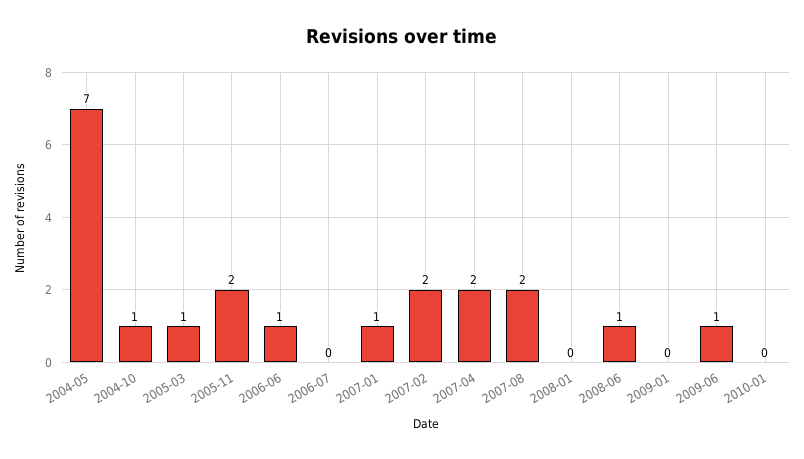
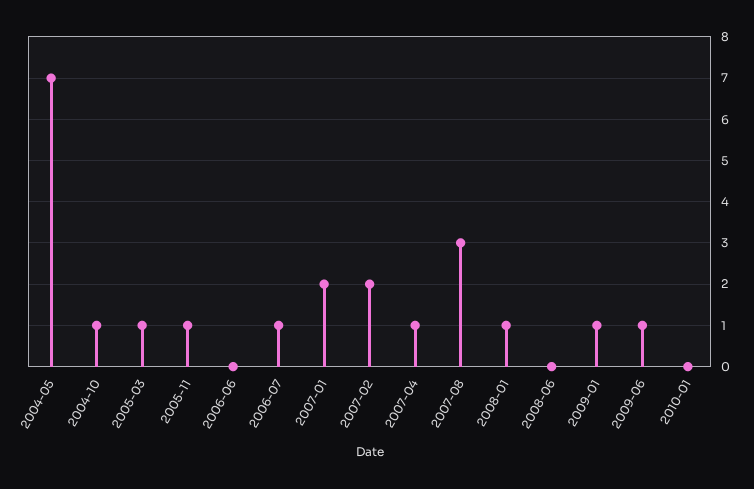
  {
    "2004-05": 7,
    "2004-10": 1,
    "2005-03": 1,
-   "2005-11": 2,
+   "2005-11": 1,
-   "2006-06": 1,
+   "2006-06": 0,
-   "2006-07": 0,
+   "2006-07": 1,
-   "2007-01": 1,
+   "2007-01": 2,
    "2007-02": 2,
-   "2007-04": 2,
+   "2007-04": 1,
-   "2007-08": 2,
+   "2007-08": 3,
-   "2008-01": 0,
+   "2008-01": 1,
-   "2008-06": 1,
+   "2008-06": 0,
-   "2009-01": 0,
+   "2009-01": 1,
    "2009-06": 1,
    "2010-01": 0
  }

